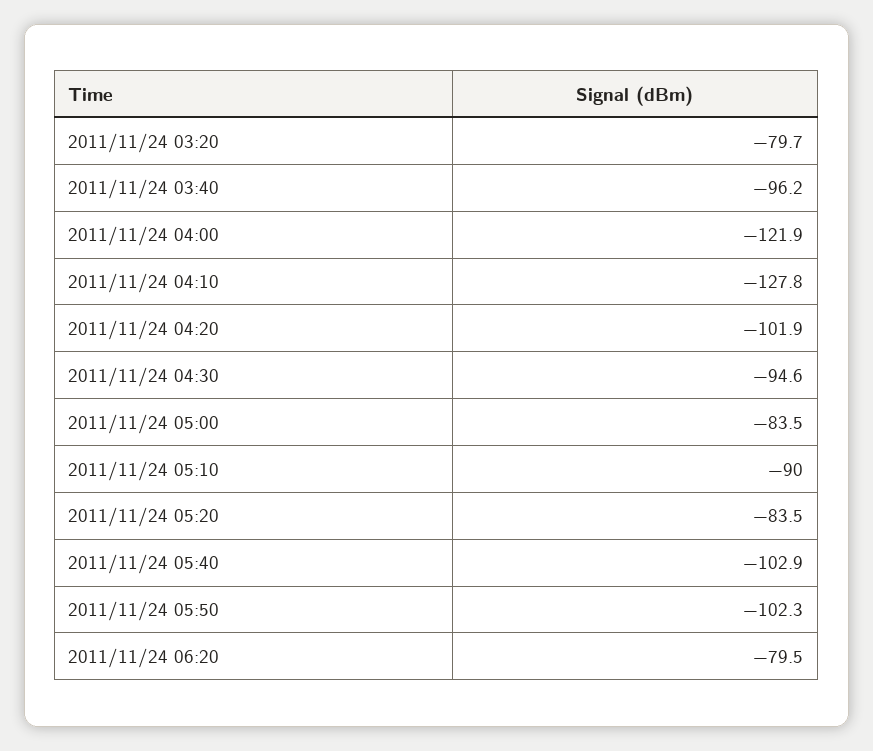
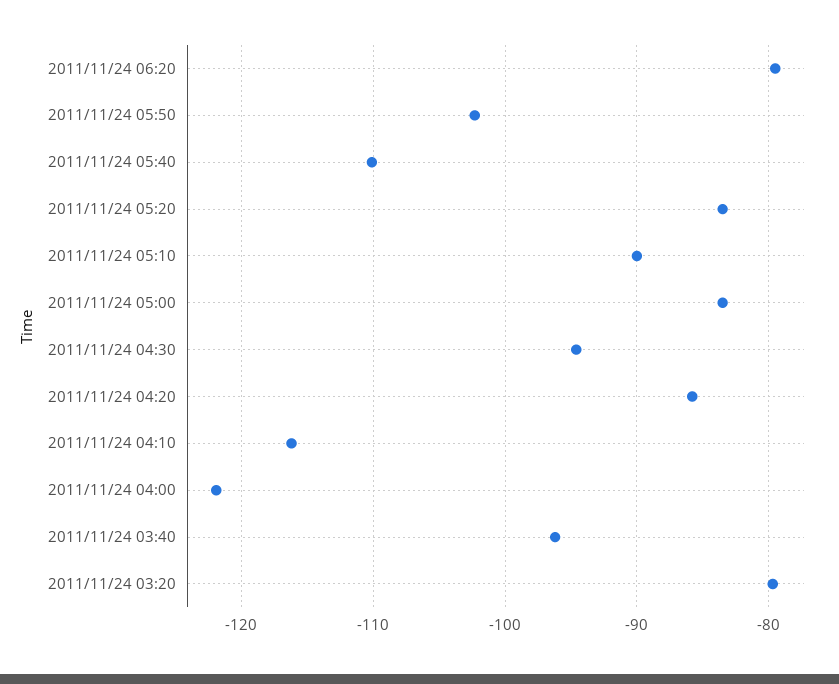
  {
    "2011/11/24 03:20": -79.7,
    "2011/11/24 03:40": -96.2,
    "2011/11/24 04:00": -121.9,
-   "2011/11/24 04:10": -127.8,
+   "2011/11/24 04:10": -116,
-   "2011/11/24 04:20": -101.9,
+   "2011/11/24 04:20": -86,
    "2011/11/24 04:30": -94.6,
    "2011/11/24 05:00": -83.5,
    "2011/11/24 05:10": -90,
    "2011/11/24 05:20": -83.5,
-   "2011/11/24 05:40": -102.9,
+   "2011/11/24 05:40": -110,
    "2011/11/24 05:50": -102.3,
    "2011/11/24 06:20": -79.5
  }

